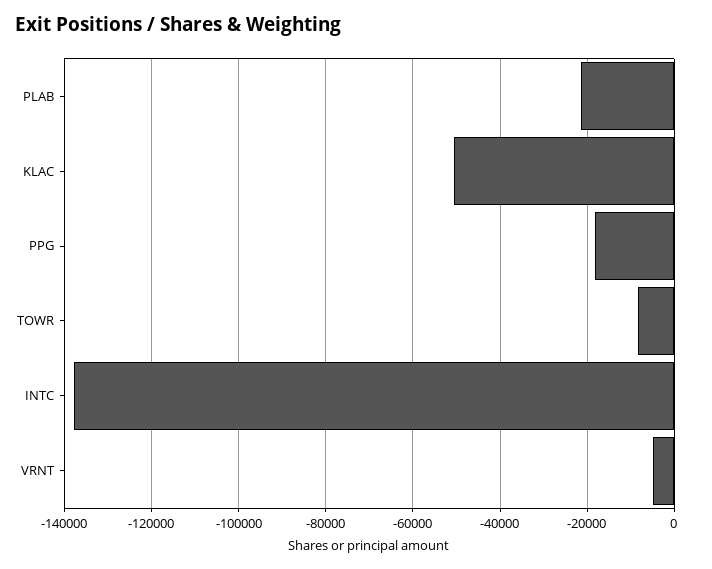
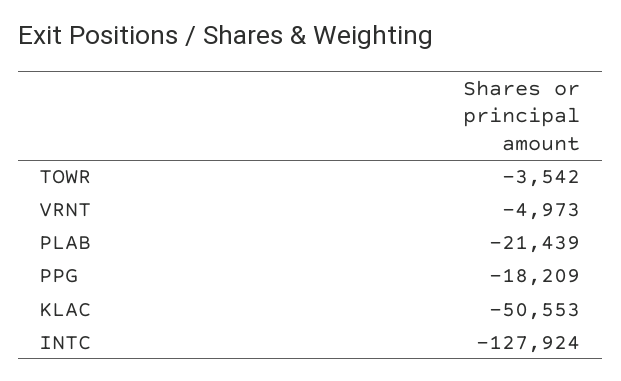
  {
    "PLAB": -21439,
    "KLAC": -50553,
    "PPG": -18209,
-   "TOWR": -8000,
+   "TOWR": -3542,
-   "INTC": -138000,
+   "INTC": -127924,
    "VRNT": -4973
  }

